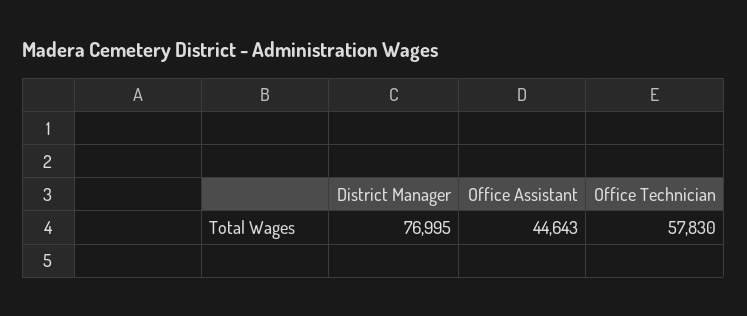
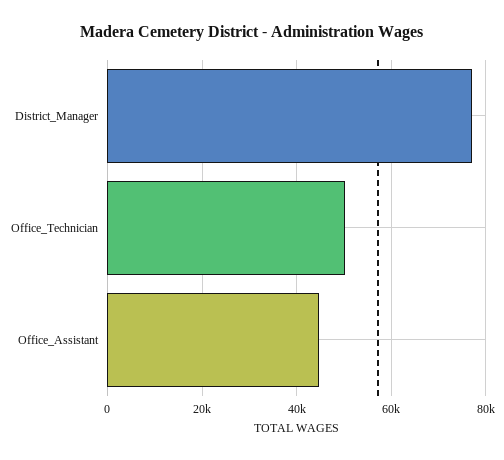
  {
    "District Manager": 76995,
    "Office Assistant": 44643,
-   "Office Technician": 57830
+   "Office Technician": 50000
  }

